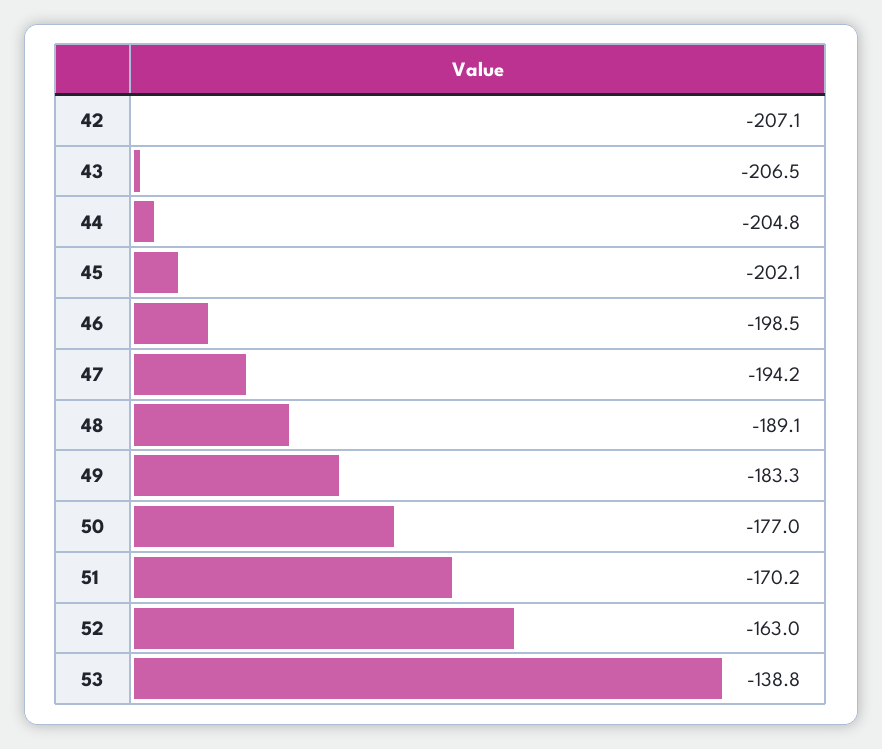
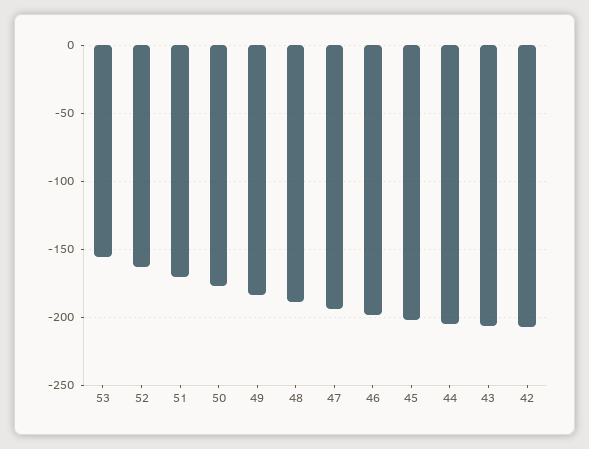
  {
    "42": -207.1,
    "43": -206.5,
    "44": -204.8,
    "45": -202.1,
    "46": -198.5,
    "47": -194.2,
    "48": -189.1,
    "49": -183.3,
    "50": -177,
    "51": -170.2,
    "52": -163,
-   "53": -138.8
+   "53": -155
  }

